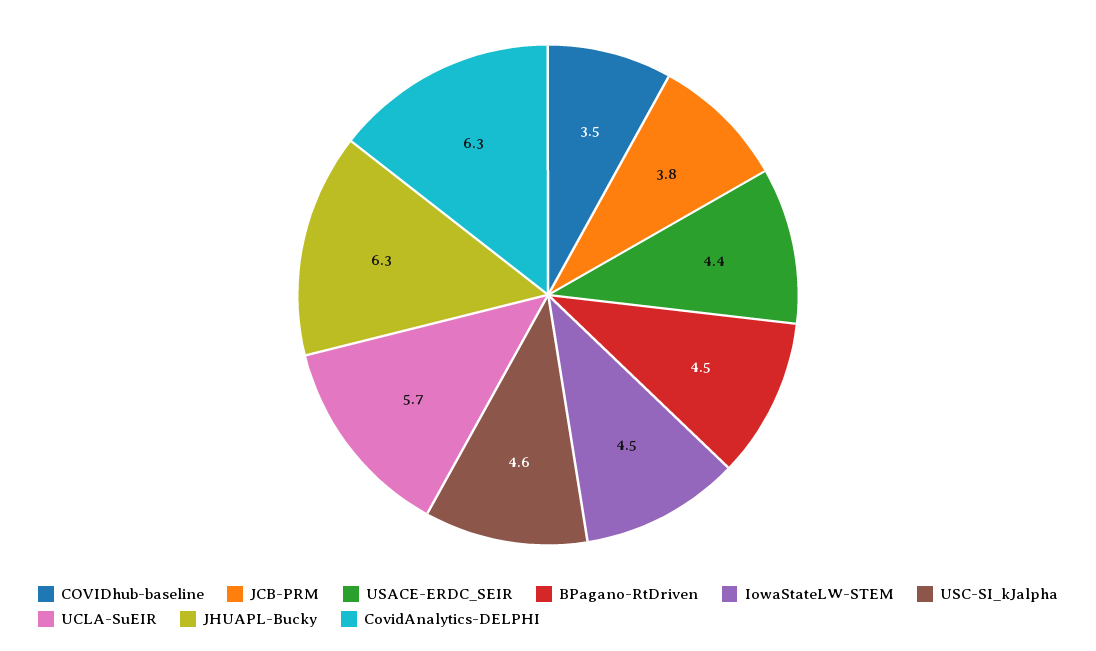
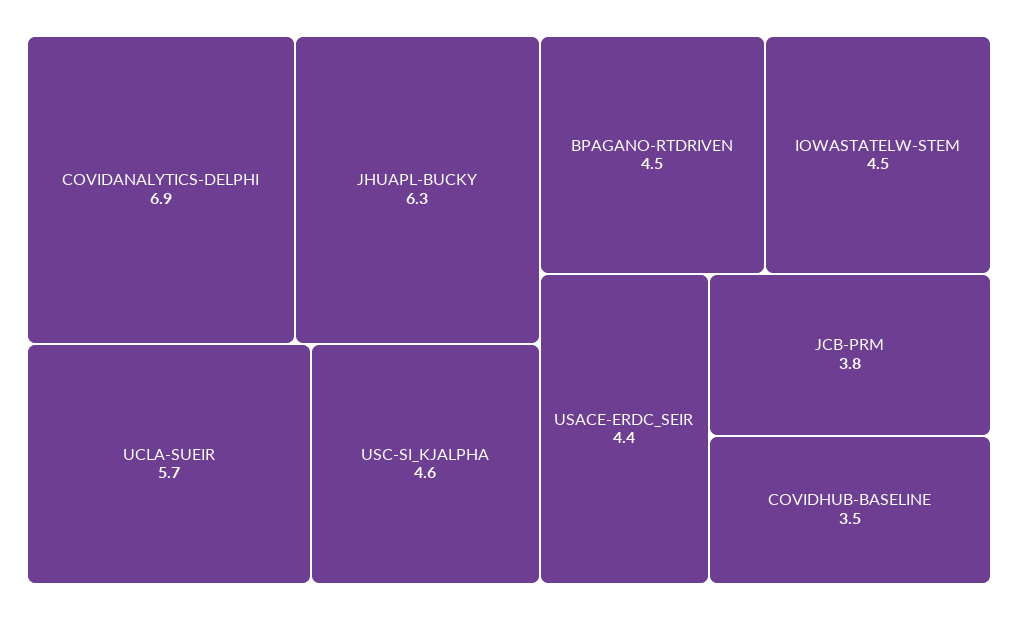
  {
    "COVIDhub-baseline": 3.5,
    "JCB-PRM": 3.8,
    "USACE-ERDC_SEIR": 4.4,
    "BPagano-RtDriven": 4.5,
    "IowaStateLW-STEM": 4.5,
    "USC-SI_kJalpha": 4.6,
    "UCLA-SuEIR": 5.7,
    "JHUAPL-Bucky": 6.3,
-   "CovidAnalytics-DELPHI": 6.3
+   "CovidAnalytics-DELPHI": 6.9
  }

